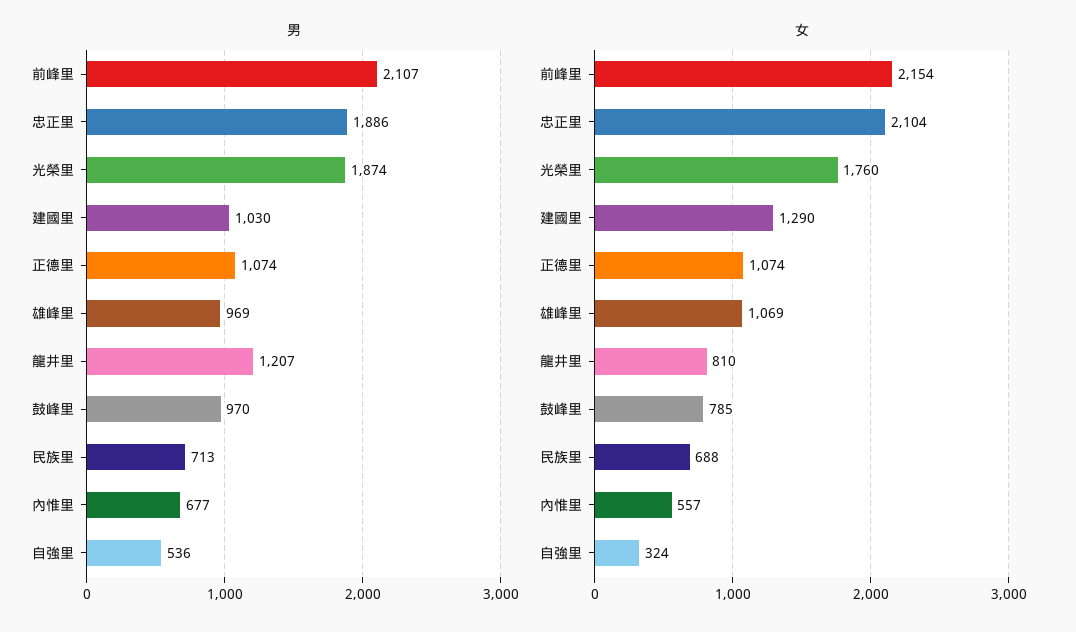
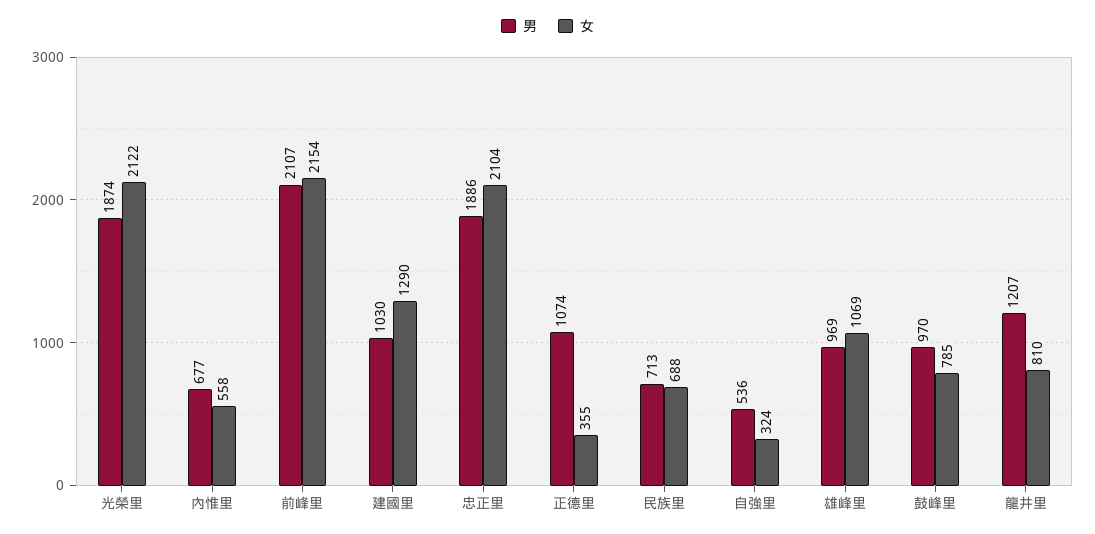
  {
    "男": {
      "前峰里": 2107,
      "忠正里": 1886,
      "光榮里": 1874,
      "建國里": 1030,
      "正德里": 1074,
      "雄峰里": 969,
      "龍井里": 1207,
      "鼓峰里": 970,
      "民族里": 713,
      "內惟里": 677,
      "自強里": 536
    },
    "女": {
      "前峰里": 2154,
      "忠正里": 2104,
-     "光榮里": 1760,
+     "光榮里": 2122,
      "建國里": 1290,
-     "正德里": 1074,
+     "正德里": 355,
      "雄峰里": 1069,
      "龍井里": 810,
      "鼓峰里": 785,
      "民族里": 688,
-     "內惟里": 557,
+     "內惟里": 558,
      "自強里": 324
    }
  }

